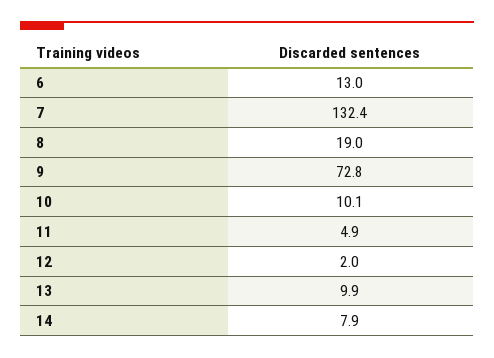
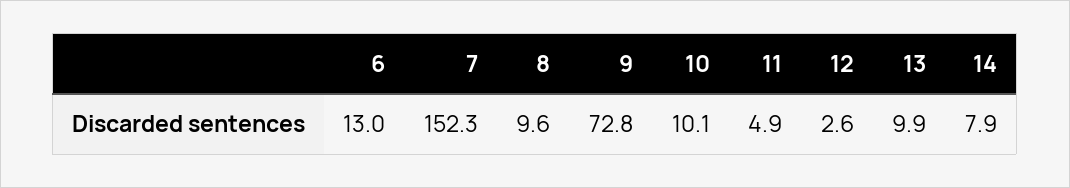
  {
    "6": 13,
-   "7": 132.4,
+   "7": 152.3,
-   "8": 19,
+   "8": 9.6,
    "9": 72.8,
    "10": 10.1,
    "11": 4.9,
-   "12": 2,
+   "12": 2.6,
    "13": 9.9,
    "14": 7.9
  }

